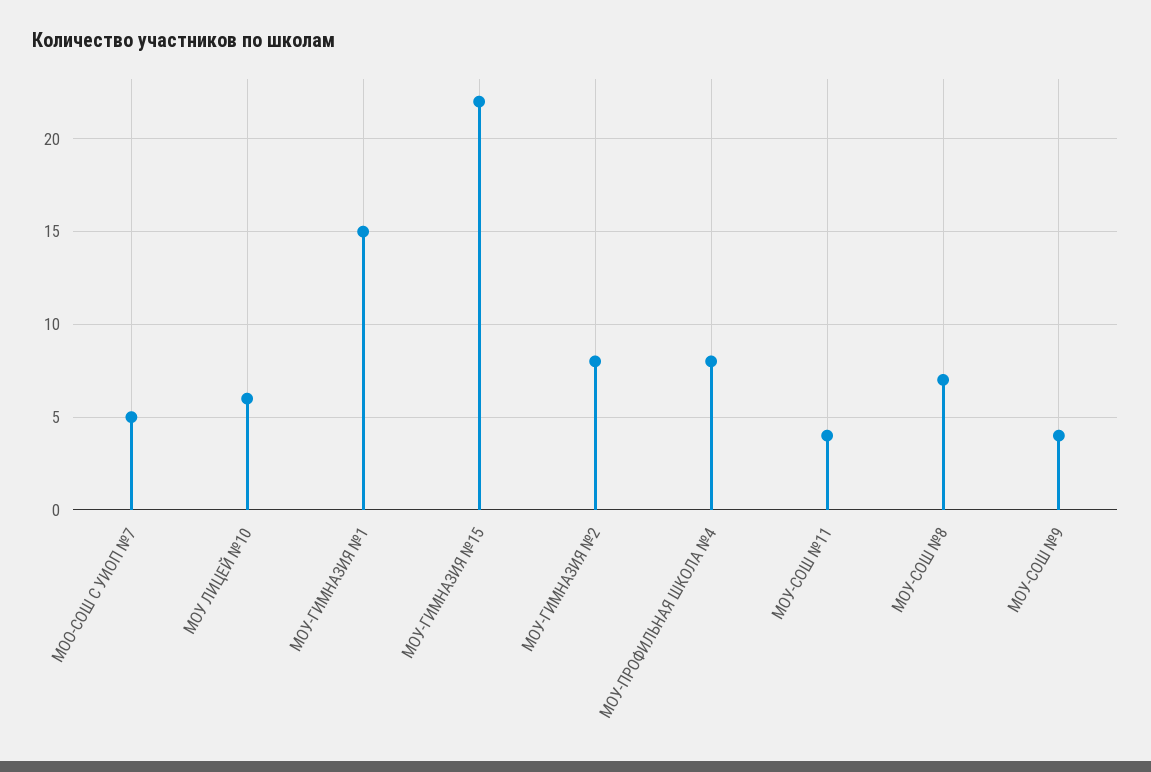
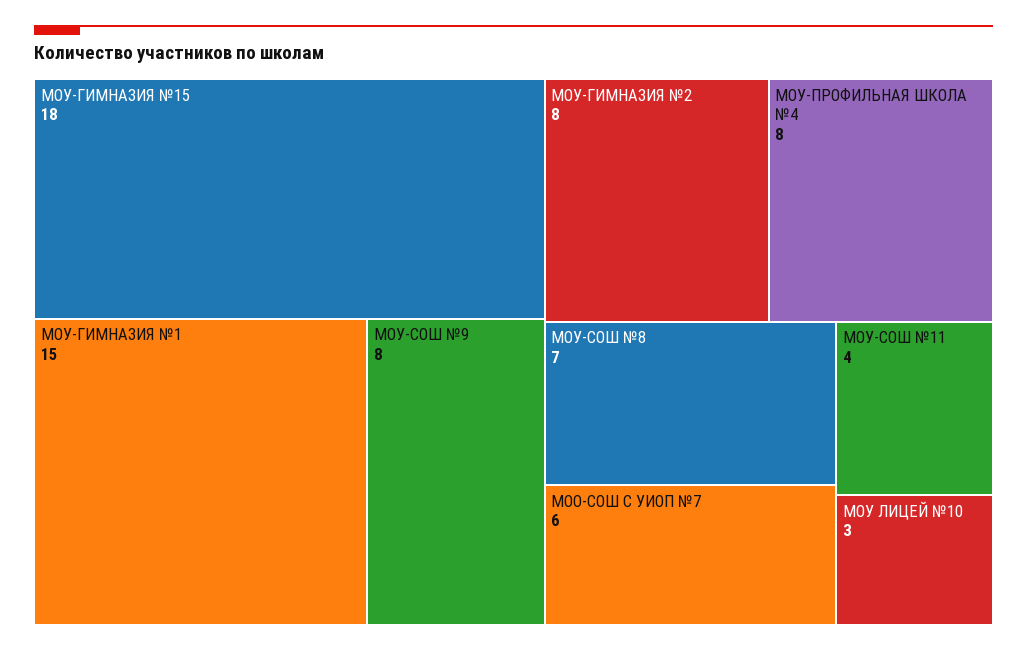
  {
-   "МОО-СОШ С УИОП №7": 5,
+   "МОО-СОШ С УИОП №7": 6,
-   "МОУ ЛИЦЕЙ №10": 6,
+   "МОУ ЛИЦЕЙ №10": 3,
    "МОУ-ГИМНАЗИЯ №1": 15,
-   "МОУ-ГИМНАЗИЯ №15": 22,
+   "МОУ-ГИМНАЗИЯ №15": 18,
    "МОУ-ГИМНАЗИЯ №2": 8,
    "МОУ-ПРОФИЛЬНАЯ ШКОЛА №4": 8,
    "МОУ-СОШ №11": 4,
    "МОУ-СОШ №8": 7,
-   "МОУ-СОШ №9": 4
+   "МОУ-СОШ №9": 8
  }

